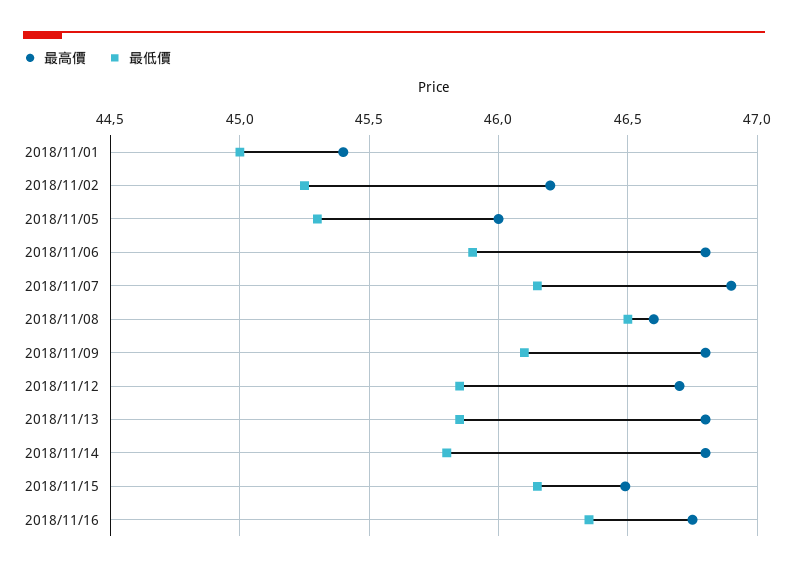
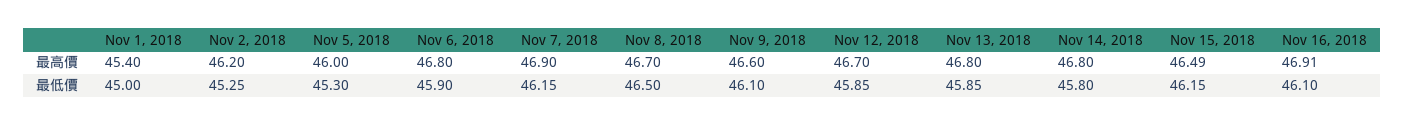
  {
    "最高價": {
      "2018/11/01": 45.4,
      "2018/11/02": 46.2,
      "2018/11/05": 46,
      "2018/11/06": 46.8,
      "2018/11/07": 46.9,
-     "2018/11/08": 46.6,
+     "2018/11/08": 46.7,
-     "2018/11/09": 46.8,
+     "2018/11/09": 46.6,
      "2018/11/12": 46.7,
      "2018/11/13": 46.8,
      "2018/11/14": 46.8,
      "2018/11/15": 46.49,
-     "2018/11/16": 46.75
+     "2018/11/16": 46.91
    },
    "最低價": {
      "2018/11/01": 45,
      "2018/11/02": 45.25,
      "2018/11/05": 45.3,
      "2018/11/06": 45.9,
      "2018/11/07": 46.15,
      "2018/11/08": 46.5,
      "2018/11/09": 46.1,
      "2018/11/12": 45.85,
      "2018/11/13": 45.85,
      "2018/11/14": 45.8,
      "2018/11/15": 46.15,
-     "2018/11/16": 46.35
+     "2018/11/16": 46.1
    }
  }

